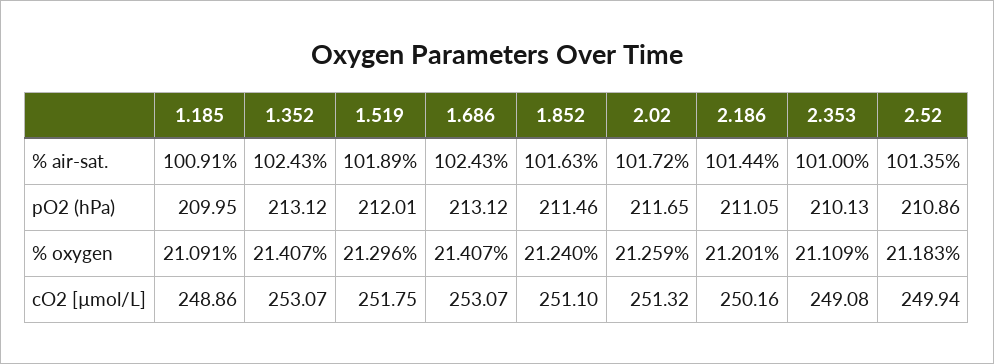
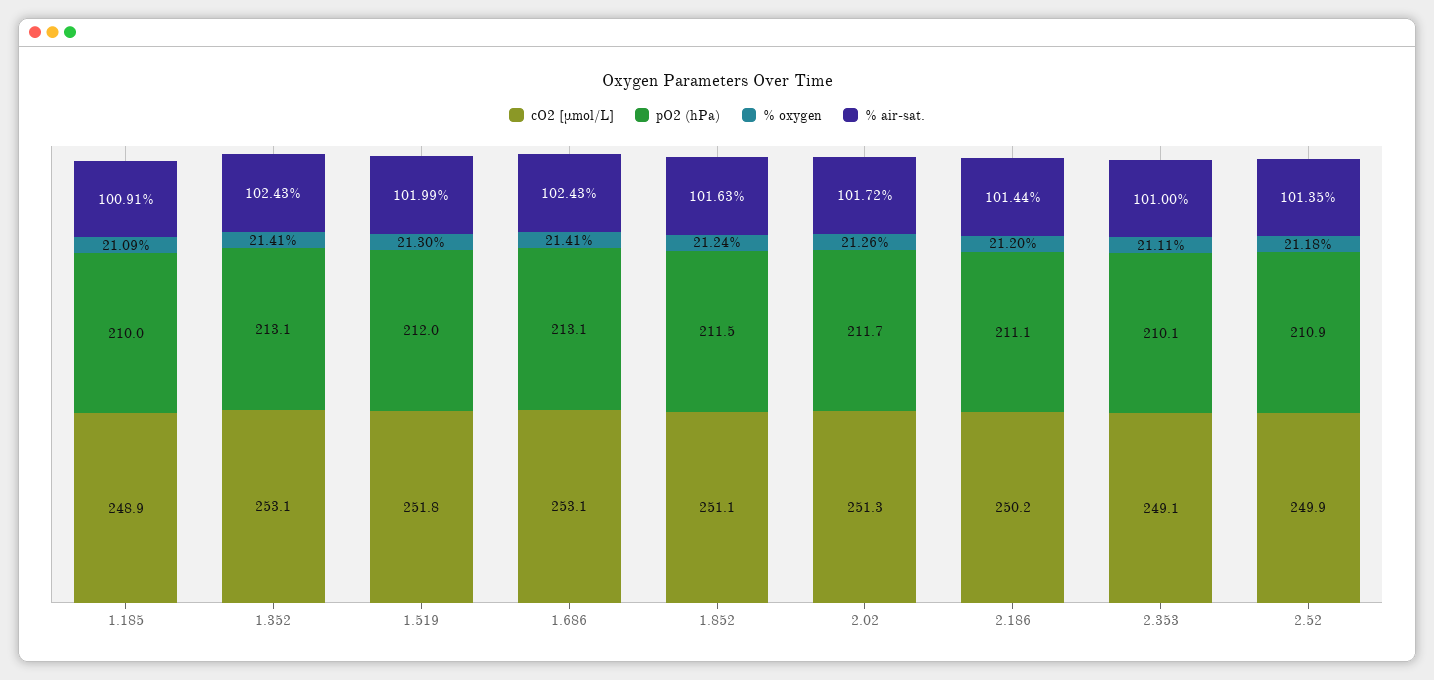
  {
    "% air-sat.": {
      "1.185": 100.91,
      "1.352": 102.43,
-     "1.519": 101.89,
+     "1.519": 101.99,
      "1.686": 102.43,
      "1.852": 101.63,
      "2.02": 101.72,
      "2.186": 101.44,
      "2.353": 101,
      "2.52": 101.35
    },
    "pO2 (hPa)": {
      "1.185": 209.95,
      "1.352": 213.12,
      "1.519": 212.01,
      "1.686": 213.12,
      "1.852": 211.46,
      "2.02": 211.65,
      "2.186": 211.05,
      "2.353": 210.13,
      "2.52": 210.86
    },
    "% oxygen": {
      "1.185": 21.091,
      "1.352": 21.407,
      "1.519": 21.296,
      "1.686": 21.407,
      "1.852": 21.24,
      "2.02": 21.259,
      "2.186": 21.201,
      "2.353": 21.109,
      "2.52": 21.183
    },
    "cO2 [µmol/L]": {
      "1.185": 248.86,
      "1.352": 253.07,
      "1.519": 251.75,
      "1.686": 253.07,
      "1.852": 251.1,
      "2.02": 251.32,
      "2.186": 250.16,
      "2.353": 249.08,
      "2.52": 249.94
    }
  }

